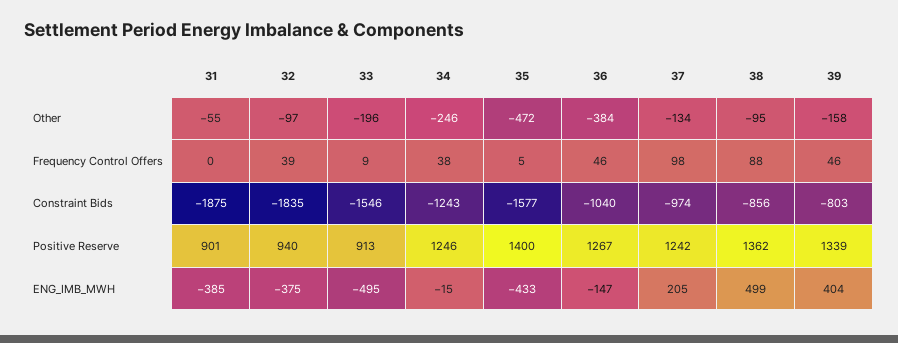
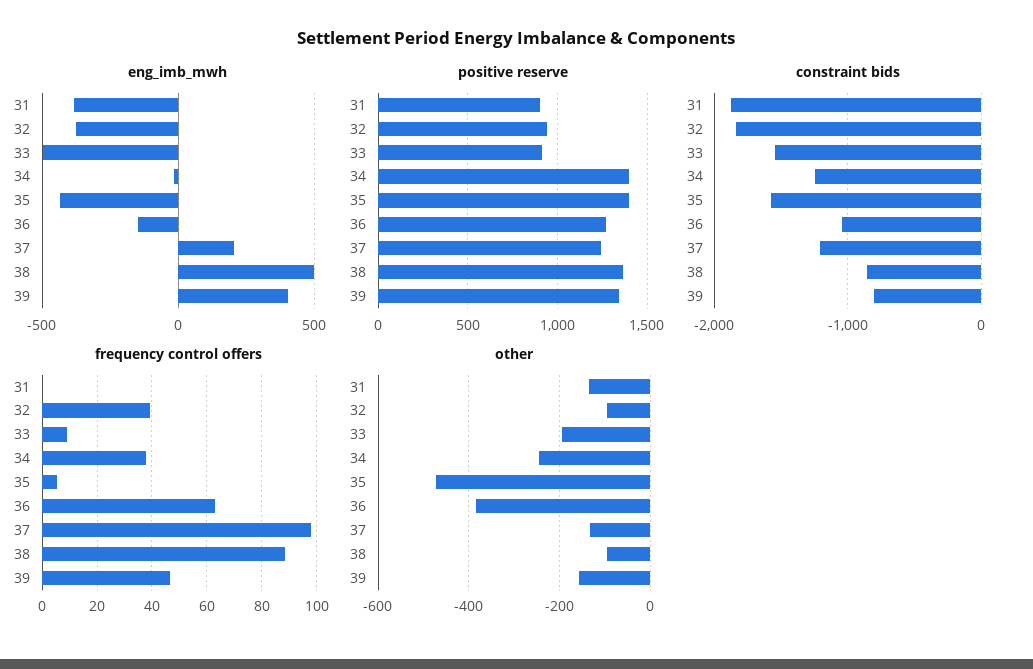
  {
    "Other": {
-     "31": -55,
+     "31": -140,
      "32": -97,
      "33": -196,
      "34": -246,
      "35": -472,
      "36": -384,
      "37": -134,
      "38": -95,
      "39": -158
    },
    "Frequency Control Offers": {
      "31": 0,
      "32": 39,
      "33": 9,
      "34": 38,
      "35": 5,
-     "36": 46,
+     "36": 62.5,
      "37": 98,
      "38": 88,
      "39": 46
    },
    "Constraint Bids": {
      "31": -1875,
      "32": -1835,
      "33": -1546,
      "34": -1243,
      "35": -1577,
      "36": -1040,
-     "37": -974,
+     "37": -1200,
      "38": -856,
      "39": -803
    },
    "Positive Reserve": {
      "31": 901,
      "32": 940,
      "33": 913,
-     "34": 1246,
+     "34": 1400,
      "35": 1400,
      "36": 1267,
      "37": 1242,
      "38": 1362,
      "39": 1339
    },
    "ENG_IMB_MWH": {
      "31": -385,
      "32": -375,
      "33": -495,
      "34": -15,
      "35": -433,
      "36": -147,
      "37": 205,
      "38": 499,
      "39": 404
    }
  }

